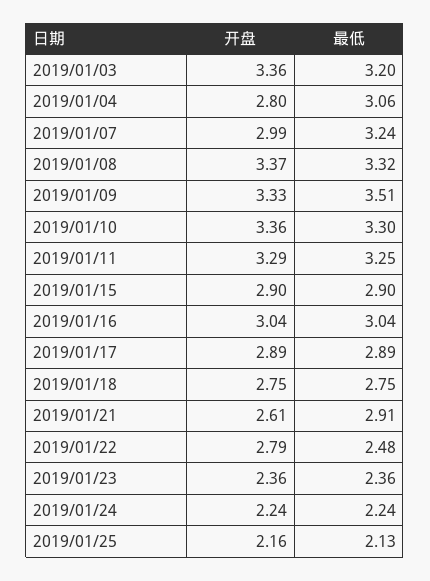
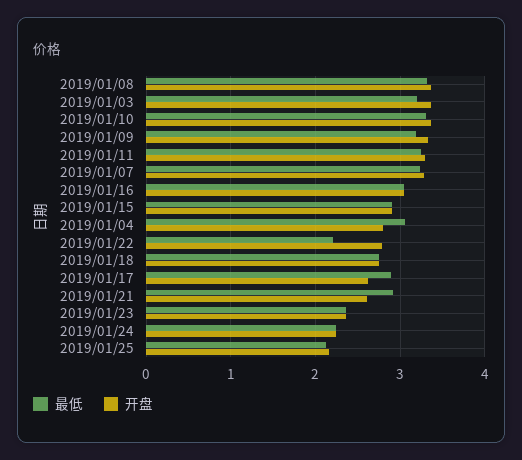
  {
    "开盘": {
      "2019/01/03": 3.36,
      "2019/01/04": 2.8,
-     "2019/01/07": 2.99,
+     "2019/01/07": 3.3,
      "2019/01/08": 3.37,
      "2019/01/09": 3.33,
      "2019/01/10": 3.36,
      "2019/01/11": 3.29,
      "2019/01/15": 2.9,
      "2019/01/16": 3.04,
-     "2019/01/17": 2.89,
+     "2019/01/17": 2.6,
      "2019/01/18": 2.75,
      "2019/01/21": 2.61,
      "2019/01/22": 2.79,
      "2019/01/23": 2.36,
      "2019/01/24": 2.24,
      "2019/01/25": 2.16
    },
    "最低": {
      "2019/01/03": 3.2,
      "2019/01/04": 3.06,
      "2019/01/07": 3.24,
      "2019/01/08": 3.32,
-     "2019/01/09": 3.51,
+     "2019/01/09": 3.2,
      "2019/01/10": 3.3,
      "2019/01/11": 3.25,
      "2019/01/15": 2.9,
      "2019/01/16": 3.04,
      "2019/01/17": 2.89,
      "2019/01/18": 2.75,
      "2019/01/21": 2.91,
-     "2019/01/22": 2.48,
+     "2019/01/22": 2.2,
      "2019/01/23": 2.36,
      "2019/01/24": 2.24,
      "2019/01/25": 2.13
    }
  }

